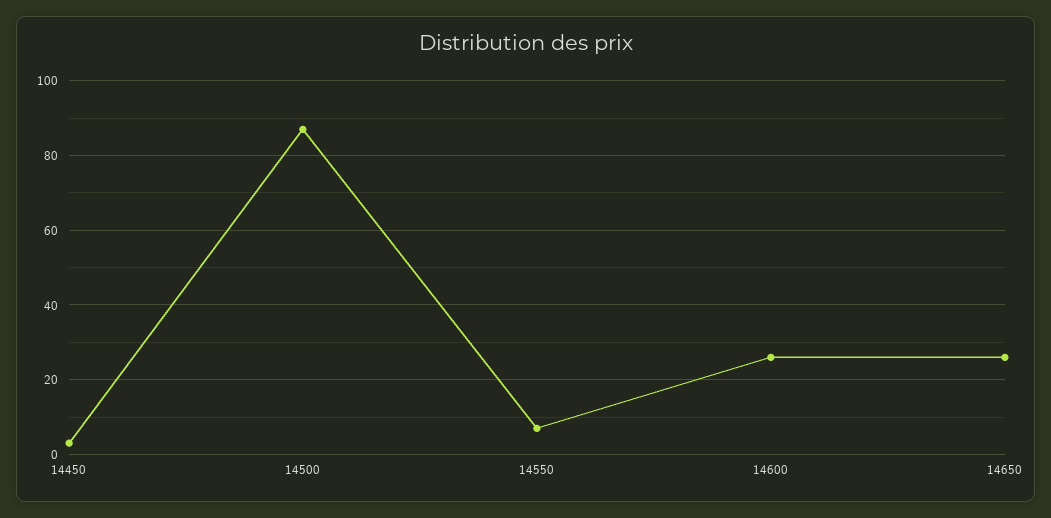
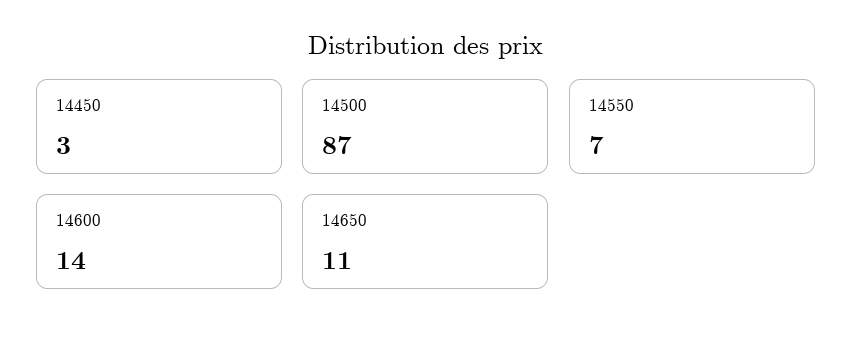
  {
    "14450": 3,
    "14500": 87,
    "14550": 7,
-   "14600": 25,
+   "14600": 14,
-   "14650": 25
+   "14650": 11
  }

